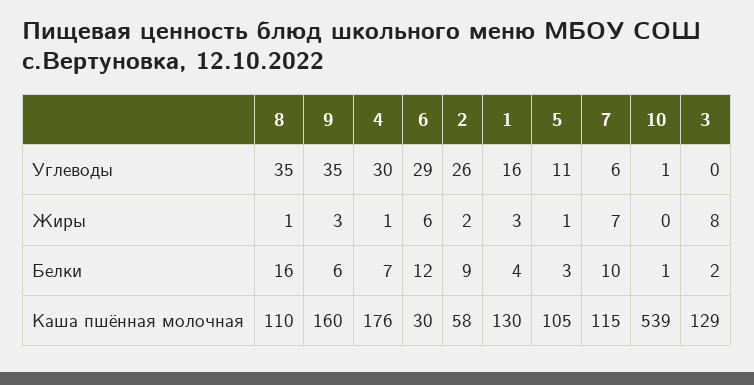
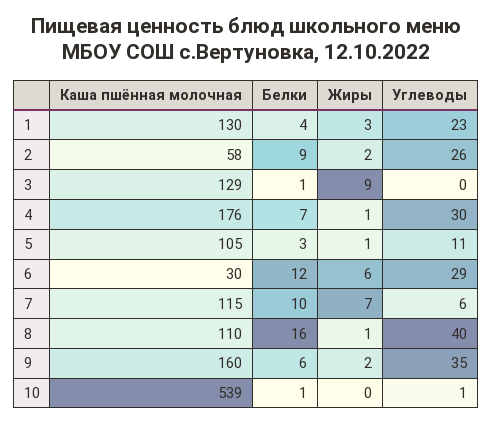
  {
    "8": {
-     "Углеводы": 35,
+     "Углеводы": 40,
      "Жиры": 1,
      "Белки": 16,
      "Каша пшённая молочная": 110
    },
    "9": {
      "Углеводы": 35,
-     "Жиры": 3,
+     "Жиры": 2,
      "Белки": 6,
      "Каша пшённая молочная": 160
    },
    "4": {
      "Углеводы": 30,
      "Жиры": 1,
      "Белки": 7,
      "Каша пшённая молочная": 176
    },
    "6": {
      "Углеводы": 29,
      "Жиры": 6,
      "Белки": 12,
      "Каша пшённая молочная": 30
    },
    "2": {
      "Углеводы": 26,
      "Жиры": 2,
      "Белки": 9,
      "Каша пшённая молочная": 58
    },
    "1": {
-     "Углеводы": 16,
+     "Углеводы": 23,
      "Жиры": 3,
      "Белки": 4,
      "Каша пшённая молочная": 130
    },
    "5": {
      "Углеводы": 11,
      "Жиры": 1,
      "Белки": 3,
      "Каша пшённая молочная": 105
    },
    "7": {
      "Углеводы": 6,
      "Жиры": 7,
      "Белки": 10,
      "Каша пшённая молочная": 115
    },
    "10": {
      "Углеводы": 1,
      "Жиры": 0,
      "Белки": 1,
      "Каша пшённая молочная": 539
    },
    "3": {
      "Углеводы": 0,
-     "Жиры": 8,
+     "Жиры": 9,
-     "Белки": 2,
+     "Белки": 1,
      "Каша пшённая молочная": 129
    }
  }

